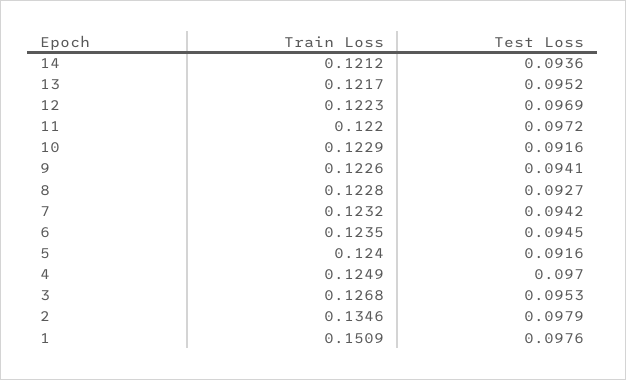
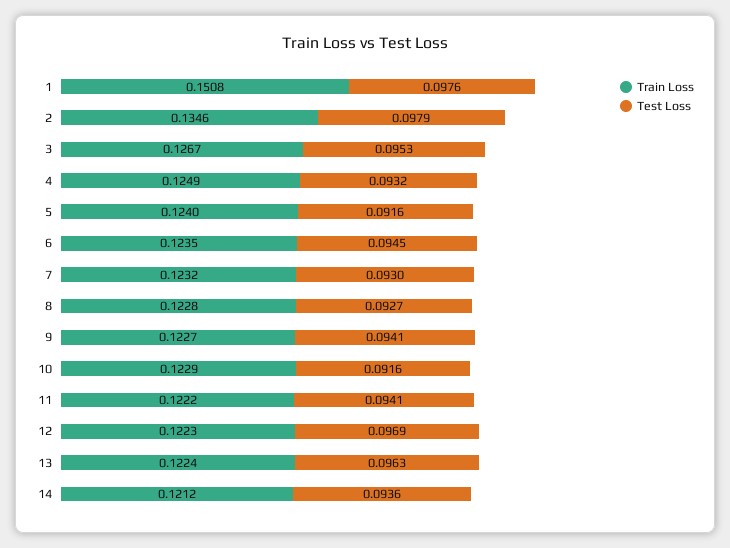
  {
    "Train Loss": {
      "14": 0.1212,
-     "13": 0.1217,
+     "13": 0.1224,
      "12": 0.1223,
-     "11": 0.122,
+     "11": 0.1222,
      "10": 0.1229,
-     "9": 0.1226,
+     "9": 0.1227,
      "8": 0.1228,
      "7": 0.1232,
      "6": 0.1235,
      "5": 0.124,
      "4": 0.1249,
-     "3": 0.1268,
+     "3": 0.1267,
      "2": 0.1346,
-     "1": 0.1509
+     "1": 0.1508
    },
    "Test Loss": {
      "14": 0.0936,
-     "13": 0.0952,
+     "13": 0.0963,
      "12": 0.0969,
-     "11": 0.0972,
+     "11": 0.0941,
      "10": 0.0916,
      "9": 0.0941,
      "8": 0.0927,
-     "7": 0.0942,
+     "7": 0.093,
      "6": 0.0945,
      "5": 0.0916,
-     "4": 0.097,
+     "4": 0.0932,
      "3": 0.0953,
      "2": 0.0979,
      "1": 0.0976
    }
  }

